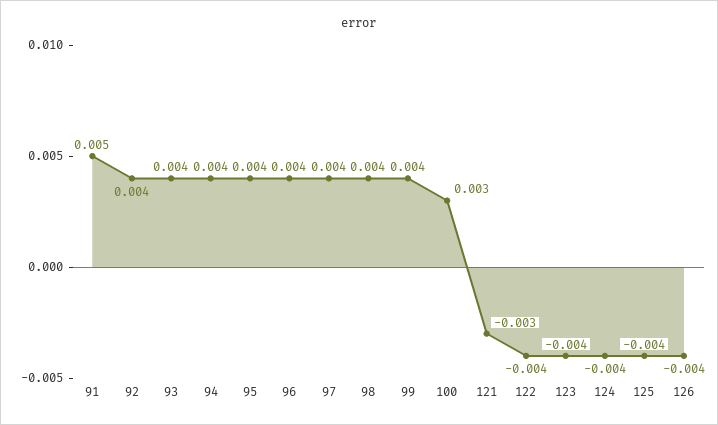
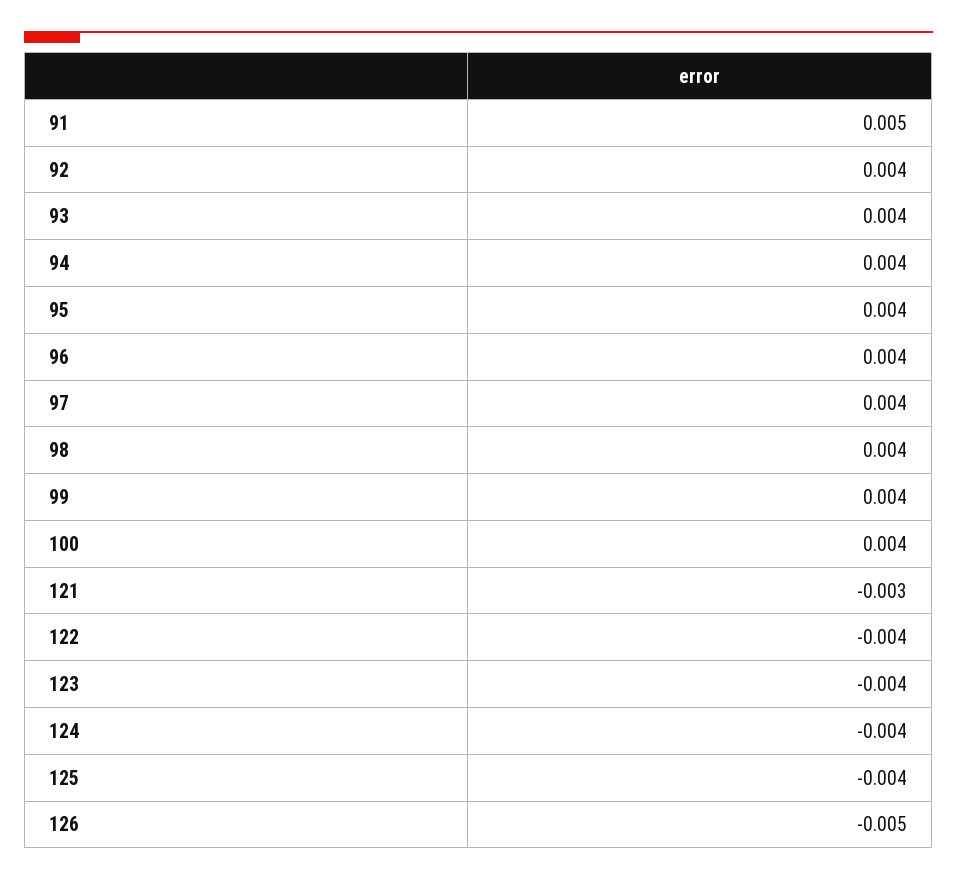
  {
    "91": 0.005,
    "92": 0.004,
    "93": 0.004,
    "94": 0.004,
    "95": 0.004,
    "96": 0.004,
    "97": 0.004,
    "98": 0.004,
    "99": 0.004,
-   "100": 0.003,
+   "100": 0.004,
    "121": -0.003,
    "122": -0.004,
    "123": -0.004,
    "124": -0.004,
    "125": -0.004,
-   "126": -0.004
+   "126": -0.005
  }

